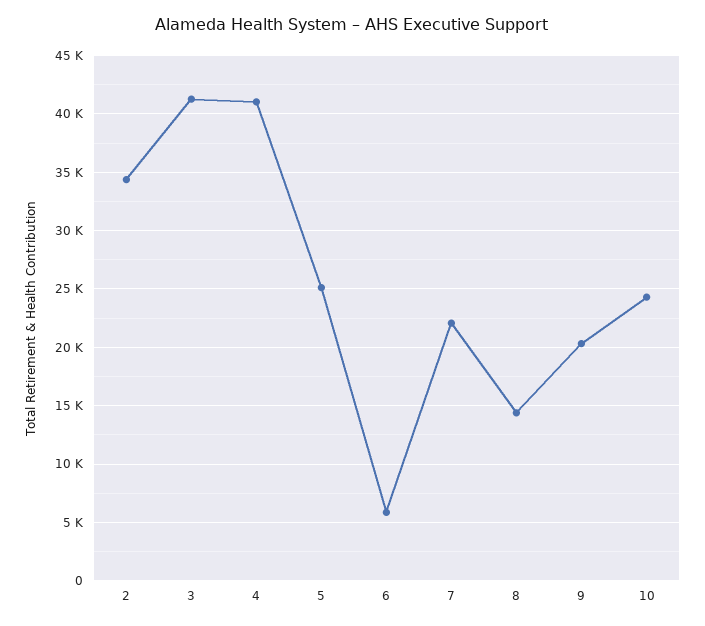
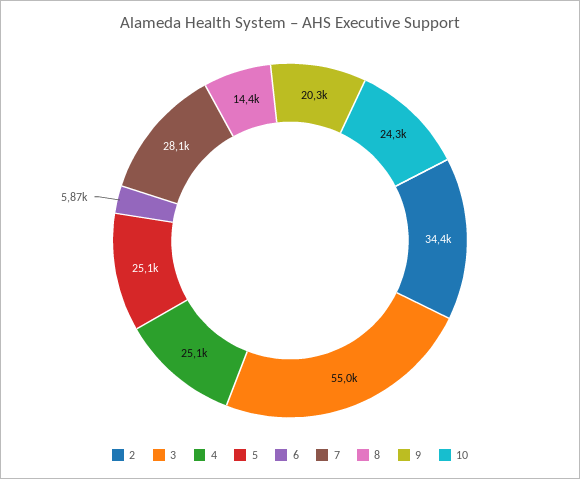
  {
    "2": 34400,
-   "3": 41000,
+   "3": 55000,
-   "4": 41000,
+   "4": 25100,
    "5": 25100,
    "6": 5870,
-   "7": 22000,
+   "7": 28100,
    "8": 14400,
    "9": 20300,
    "10": 24300
  }

